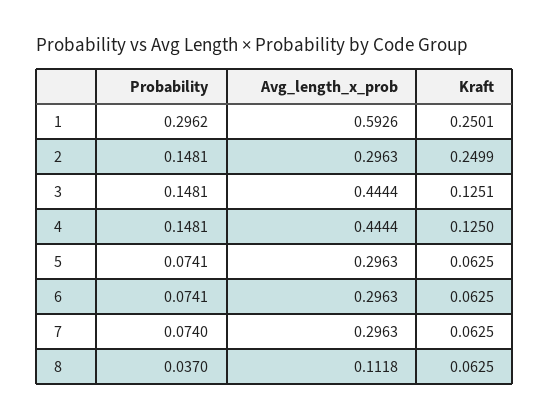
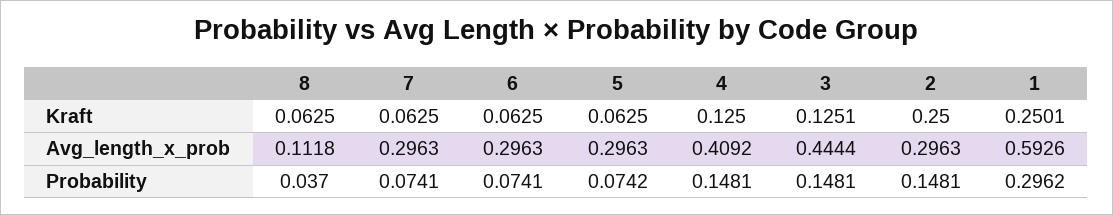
  {
    "Probability": {
      "1": 0.2962,
      "2": 0.1481,
      "3": 0.1481,
      "4": 0.1481,
-     "5": 0.0741,
+     "5": 0.0742,
      "6": 0.0741,
-     "7": 0.074,
+     "7": 0.0741,
      "8": 0.037
    },
    "Avg_length_x_prob": {
      "1": 0.5926,
      "2": 0.2963,
      "3": 0.4444,
-     "4": 0.4444,
+     "4": 0.4092,
      "5": 0.2963,
      "6": 0.2963,
      "7": 0.2963,
      "8": 0.1118
    },
    "Kraft": {
      "1": 0.2501,
-     "2": 0.2499,
+     "2": 0.25,
      "3": 0.1251,
      "4": 0.125,
      "5": 0.0625,
      "6": 0.0625,
      "7": 0.0625,
      "8": 0.0625
    }
  }

